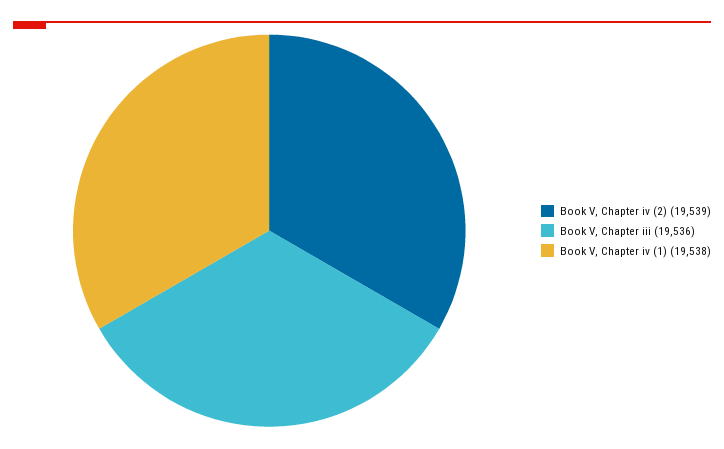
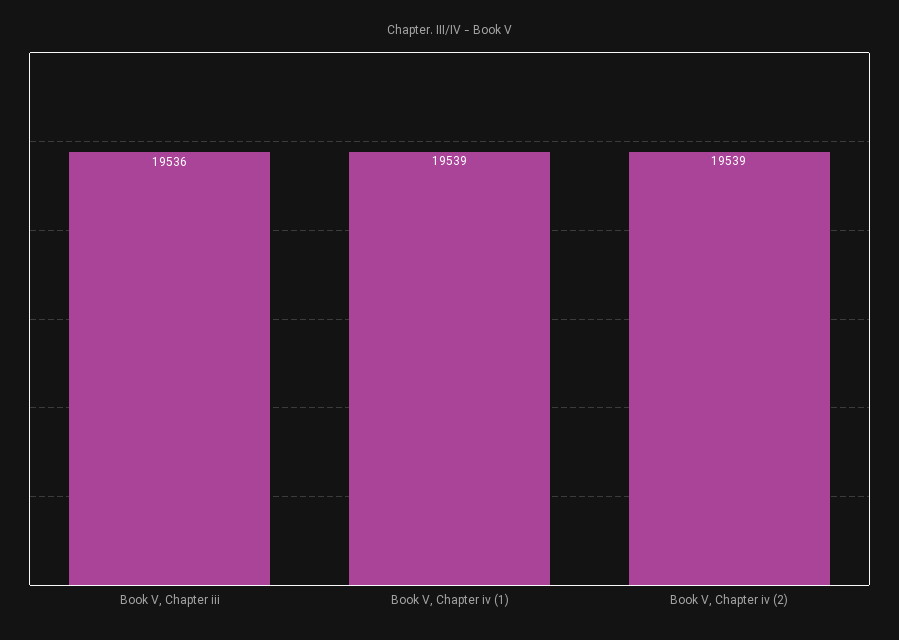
  {
    "Book V, Chapter iv (2)": 19539,
    "Book V, Chapter iii": 19536,
-   "Book V, Chapter iv (1)": 19538
+   "Book V, Chapter iv (1)": 19539
  }

